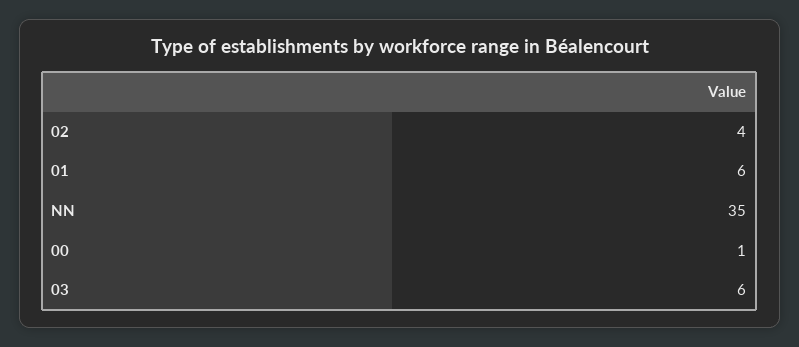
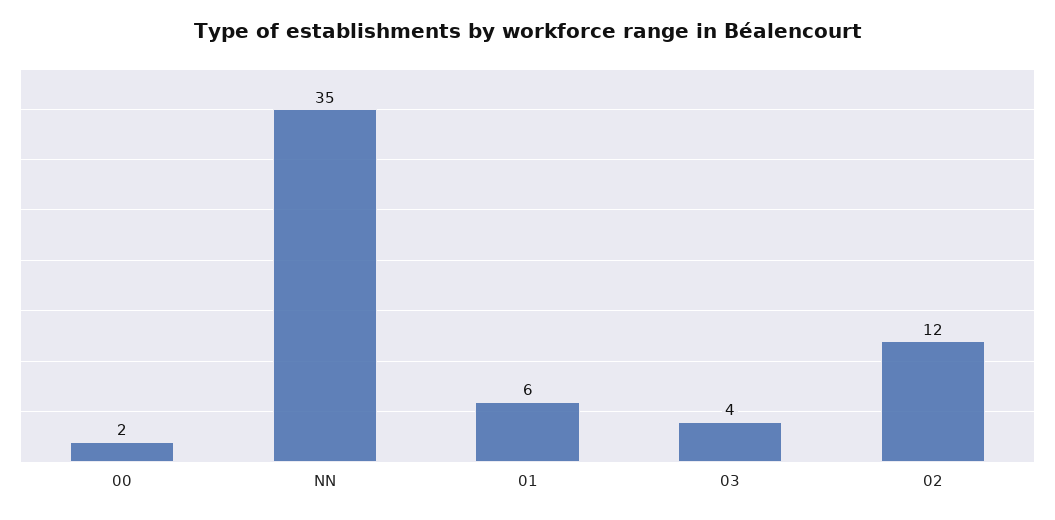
  {
-   "02": 4,
+   "02": 12,
    "01": 6,
    "NN": 35,
-   "00": 1,
+   "00": 2,
-   "03": 6
+   "03": 4
  }

